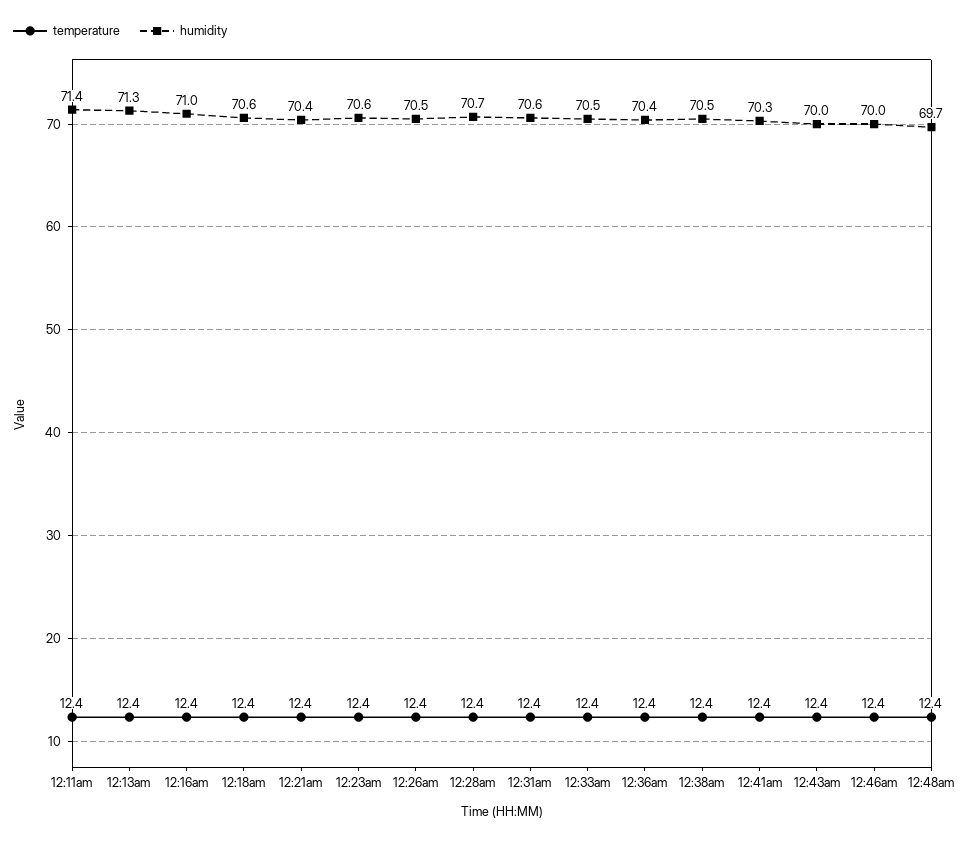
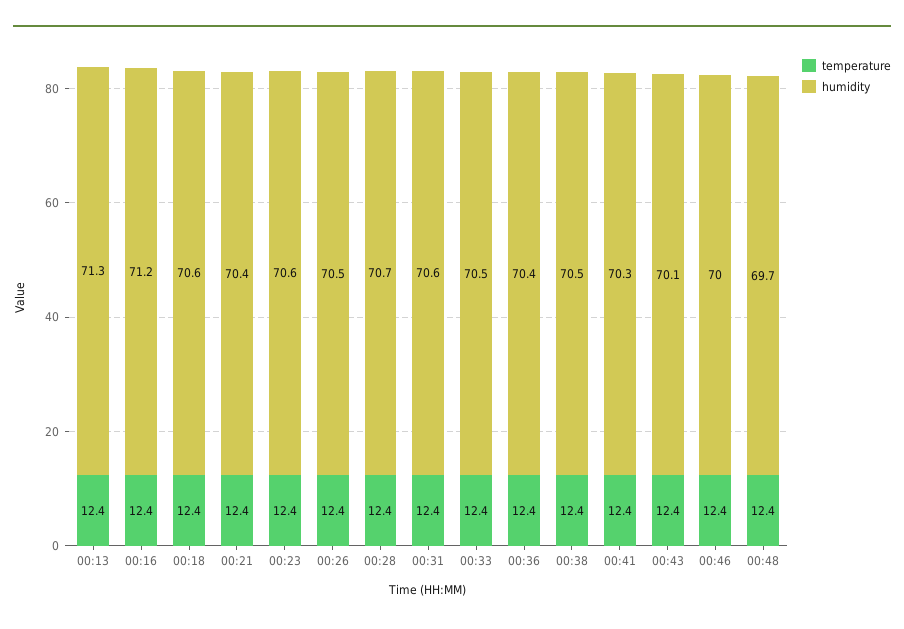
  {
    "temperature": {
-     "12:11am": 12.4,
      "12:13am": 12.4,
      "12:16am": 12.4,
      "12:18am": 12.4,
      "12:21am": 12.4,
      "12:23am": 12.4,
      "12:26am": 12.4,
      "12:28am": 12.4,
      "12:31am": 12.4,
      "12:33am": 12.4,
      "12:36am": 12.4,
      "12:38am": 12.4,
      "12:41am": 12.4,
      "12:43am": 12.4,
      "12:46am": 12.4,
      "12:48am": 12.4
    },
    "humidity": {
-     "12:11am": 71.4,
      "12:13am": 71.3,
-     "12:16am": 71,
+     "12:16am": 71.2,
      "12:18am": 70.6,
      "12:21am": 70.4,
      "12:23am": 70.6,
      "12:26am": 70.5,
      "12:28am": 70.7,
      "12:31am": 70.6,
      "12:33am": 70.5,
      "12:36am": 70.4,
      "12:38am": 70.5,
      "12:41am": 70.3,
-     "12:43am": 70,
+     "12:43am": 70.1,
      "12:46am": 70,
      "12:48am": 69.7
    }
  }

